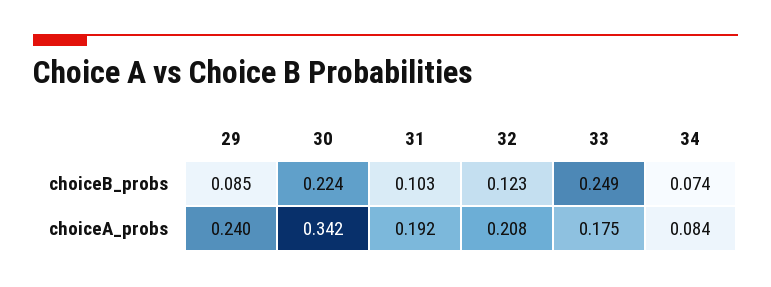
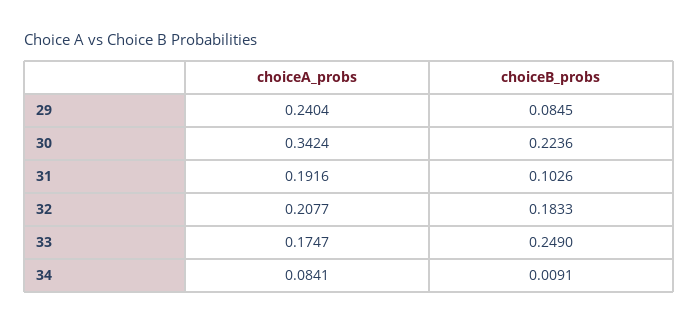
  {
    "29": {
      "choiceB_probs": 0.0845,
      "choiceA_probs": 0.2404
    },
    "30": {
      "choiceB_probs": 0.2236,
      "choiceA_probs": 0.3424
    },
    "31": {
      "choiceB_probs": 0.1026,
      "choiceA_probs": 0.1916
    },
    "32": {
-     "choiceB_probs": 0.123,
+     "choiceB_probs": 0.1833,
      "choiceA_probs": 0.2077
    },
    "33": {
      "choiceB_probs": 0.249,
      "choiceA_probs": 0.1747
    },
    "34": {
-     "choiceB_probs": 0.074,
+     "choiceB_probs": 0.0091,
      "choiceA_probs": 0.0841
    }
  }

